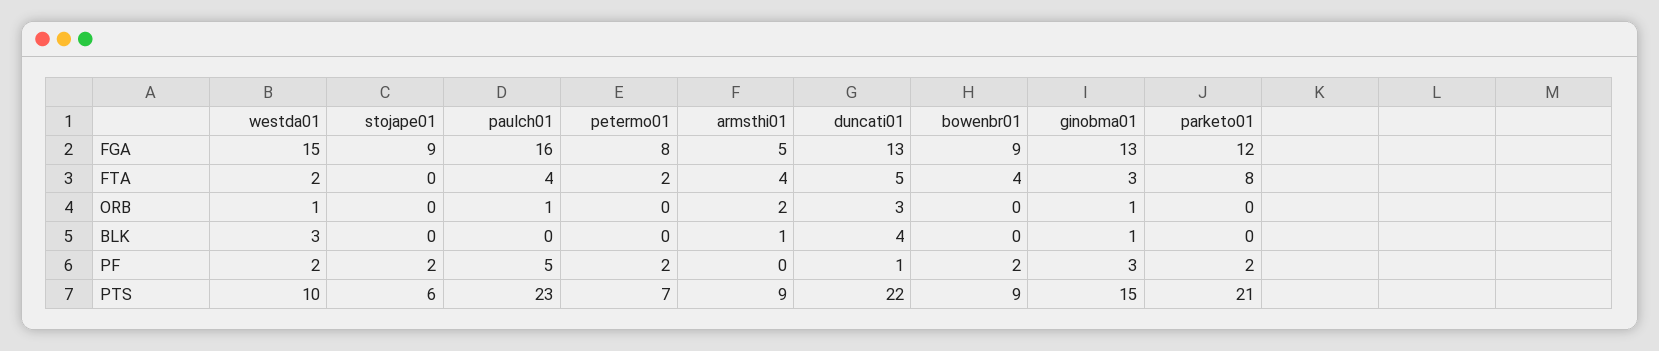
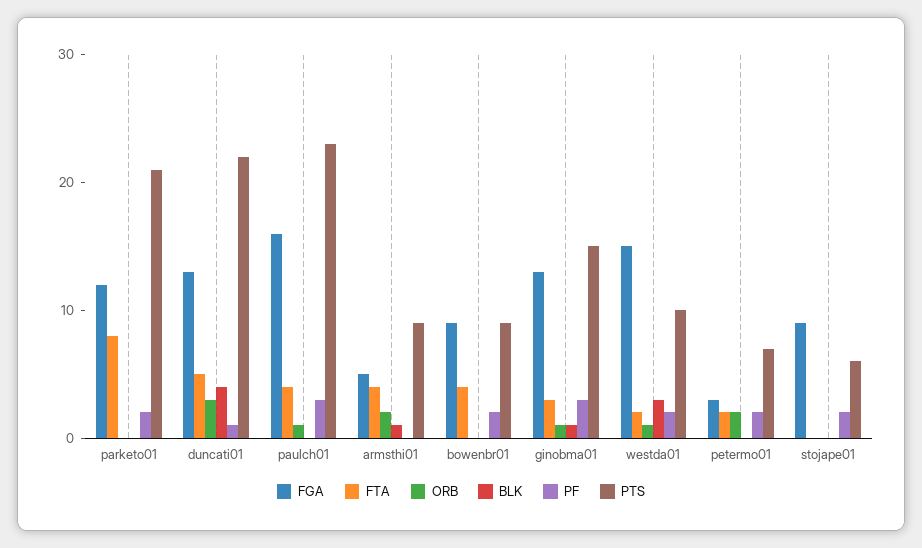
  {
    "FGA": {
      "westda01": 15,
      "stojape01": 9,
      "paulch01": 16,
-     "petermo01": 8,
+     "petermo01": 3,
      "armsthi01": 5,
      "duncati01": 13,
      "bowenbr01": 9,
      "ginobma01": 13,
      "parketo01": 12
    },
    "FTA": {
      "westda01": 2,
      "stojape01": 0,
      "paulch01": 4,
      "petermo01": 2,
      "armsthi01": 4,
      "duncati01": 5,
      "bowenbr01": 4,
      "ginobma01": 3,
      "parketo01": 8
    },
    "ORB": {
      "westda01": 1,
      "stojape01": 0,
      "paulch01": 1,
-     "petermo01": 0,
+     "petermo01": 2,
      "armsthi01": 2,
      "duncati01": 3,
      "bowenbr01": 0,
      "ginobma01": 1,
      "parketo01": 0
    },
    "BLK": {
      "westda01": 3,
      "stojape01": 0,
      "paulch01": 0,
      "petermo01": 0,
      "armsthi01": 1,
      "duncati01": 4,
      "bowenbr01": 0,
      "ginobma01": 1,
      "parketo01": 0
    },
    "PF": {
      "westda01": 2,
      "stojape01": 2,
-     "paulch01": 5,
+     "paulch01": 3,
      "petermo01": 2,
      "armsthi01": 0,
      "duncati01": 1,
      "bowenbr01": 2,
      "ginobma01": 3,
      "parketo01": 2
    },
    "PTS": {
      "westda01": 10,
      "stojape01": 6,
      "paulch01": 23,
      "petermo01": 7,
      "armsthi01": 9,
      "duncati01": 22,
      "bowenbr01": 9,
      "ginobma01": 15,
      "parketo01": 21
    }
  }

